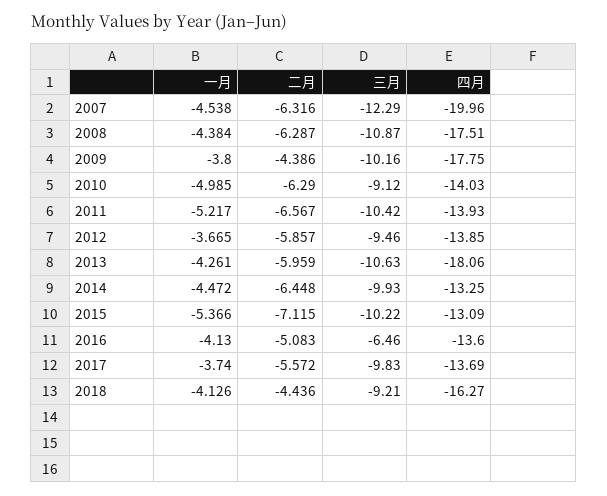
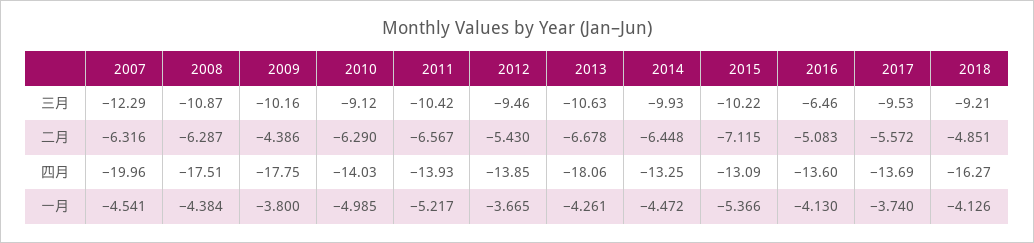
  {
    "一月": {
-     "2007": -4.538,
+     "2007": -4.541,
      "2008": -4.384,
      "2009": -3.8,
      "2010": -4.985,
      "2011": -5.217,
      "2012": -3.665,
      "2013": -4.261,
      "2014": -4.472,
      "2015": -5.366,
      "2016": -4.13,
      "2017": -3.74,
      "2018": -4.126
    },
    "二月": {
      "2007": -6.316,
      "2008": -6.287,
      "2009": -4.386,
      "2010": -6.29,
      "2011": -6.567,
-     "2012": -5.857,
+     "2012": -5.43,
-     "2013": -5.959,
+     "2013": -6.678,
      "2014": -6.448,
      "2015": -7.115,
      "2016": -5.083,
      "2017": -5.572,
-     "2018": -4.436
+     "2018": -4.851
    },
    "三月": {
      "2007": -12.29,
      "2008": -10.87,
      "2009": -10.16,
      "2010": -9.12,
      "2011": -10.42,
      "2012": -9.46,
      "2013": -10.63,
      "2014": -9.93,
      "2015": -10.22,
      "2016": -6.46,
-     "2017": -9.83,
+     "2017": -9.53,
      "2018": -9.21
    },
    "四月": {
      "2007": -19.96,
      "2008": -17.51,
      "2009": -17.75,
      "2010": -14.03,
      "2011": -13.93,
      "2012": -13.85,
      "2013": -18.06,
      "2014": -13.25,
      "2015": -13.09,
      "2016": -13.6,
      "2017": -13.69,
      "2018": -16.27
    }
  }

